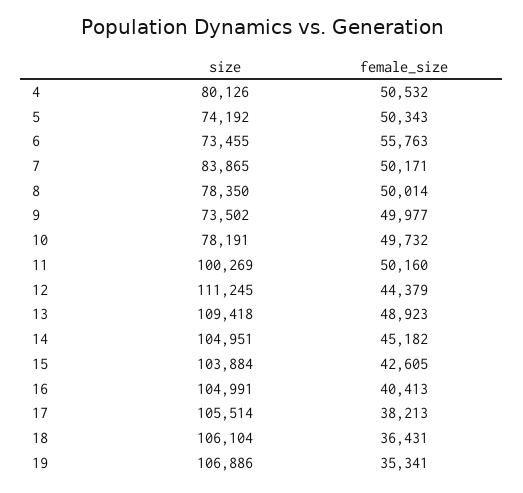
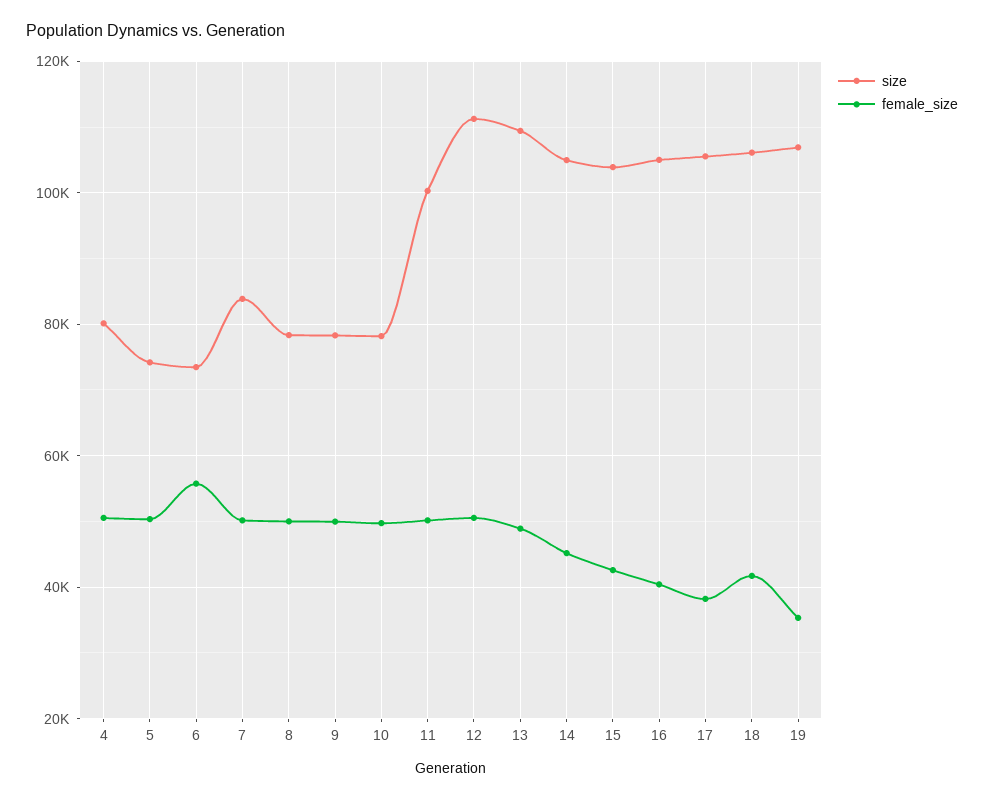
  {
    "size": {
      "4": 80126,
      "5": 74192,
      "6": 73455,
      "7": 83865,
      "8": 78350,
-     "9": 73502,
+     "9": 78000,
      "10": 78191,
      "11": 100269,
      "12": 111245,
      "13": 109418,
      "14": 104951,
      "15": 103884,
      "16": 104991,
      "17": 105514,
      "18": 106104,
      "19": 106886
    },
    "female_size": {
      "4": 50532,
      "5": 50343,
      "6": 55763,
      "7": 50171,
      "8": 50014,
      "9": 49977,
      "10": 49732,
      "11": 50160,
-     "12": 44379,
+     "12": 50000,
      "13": 48923,
      "14": 45182,
      "15": 42605,
      "16": 40413,
      "17": 38213,
-     "18": 36431,
+     "18": 42000,
      "19": 35341
    }
  }

